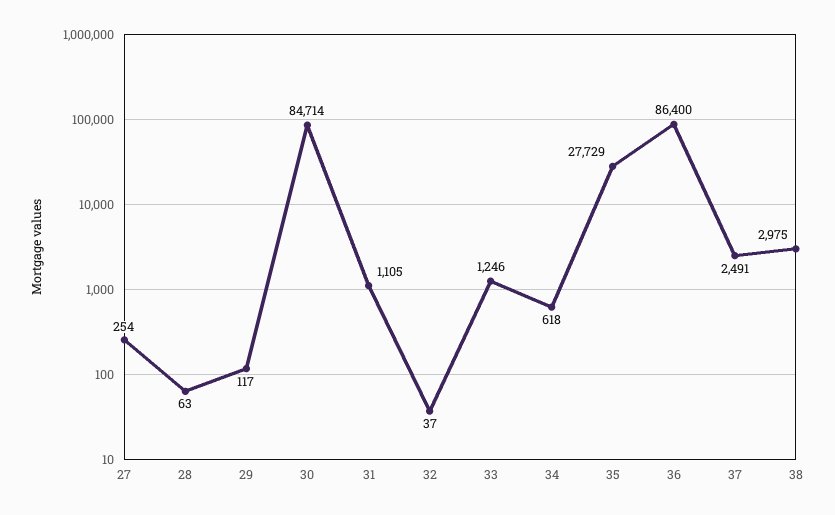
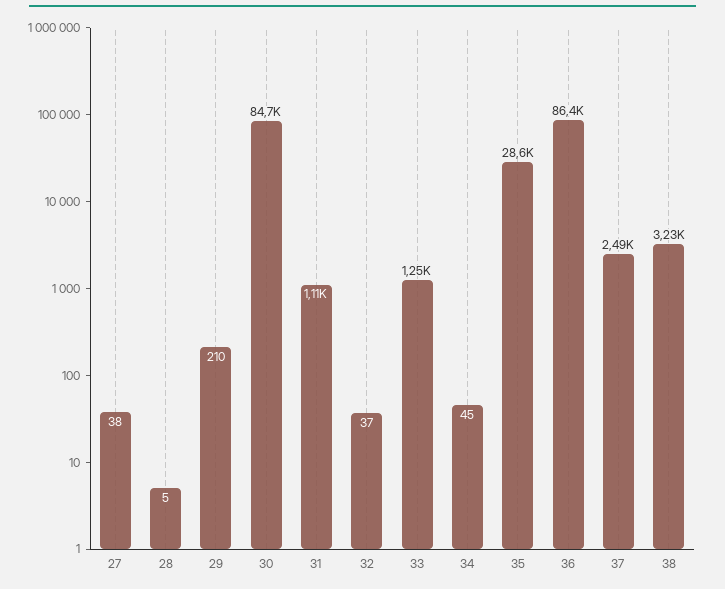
  {
-   "27": 254,
+   "27": 38,
-   "28": 63,
+   "28": 5,
-   "29": 117,
+   "29": 210,
    "30": 84714,
    "31": 1105,
    "32": 37,
    "33": 1246,
-   "34": 618,
+   "34": 45,
-   "35": 27729,
+   "35": 28600,
    "36": 86400,
    "37": 2491,
-   "38": 2975
+   "38": 3230
  }

